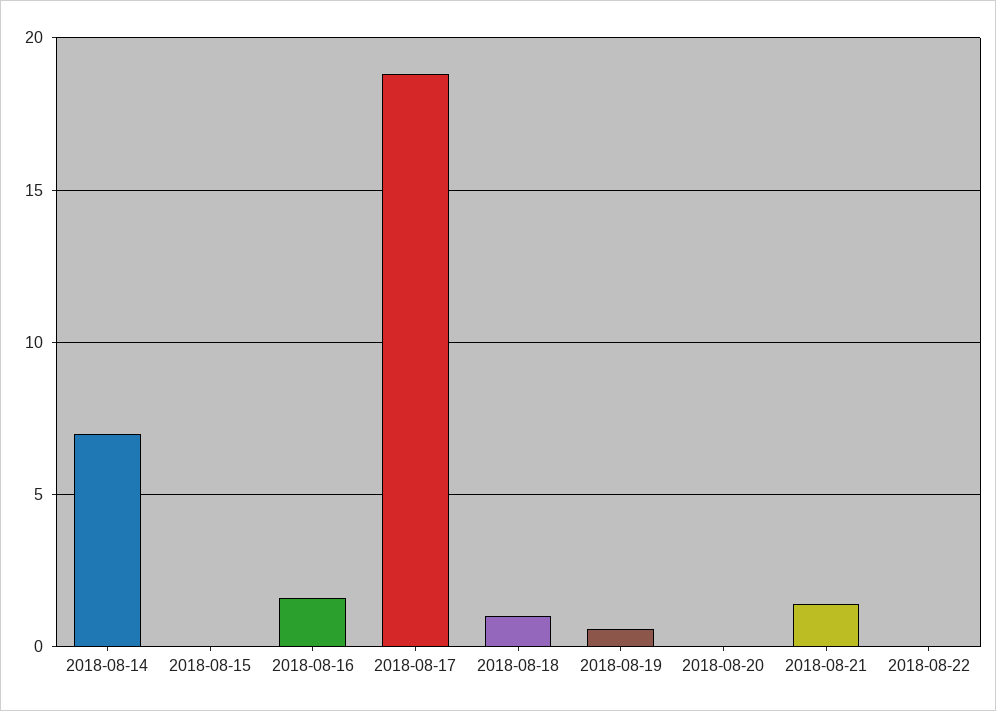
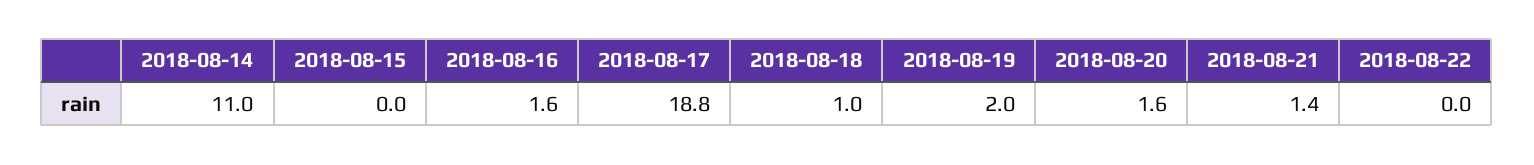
  {
-   "2018-08-14": 7,
+   "2018-08-14": 11,
    "2018-08-15": 0,
    "2018-08-16": 1.6,
    "2018-08-17": 18.8,
    "2018-08-18": 1,
-   "2018-08-19": 0.5,
+   "2018-08-19": 2,
-   "2018-08-20": 0,
+   "2018-08-20": 1.6,
    "2018-08-21": 1.4,
    "2018-08-22": 0
  }

